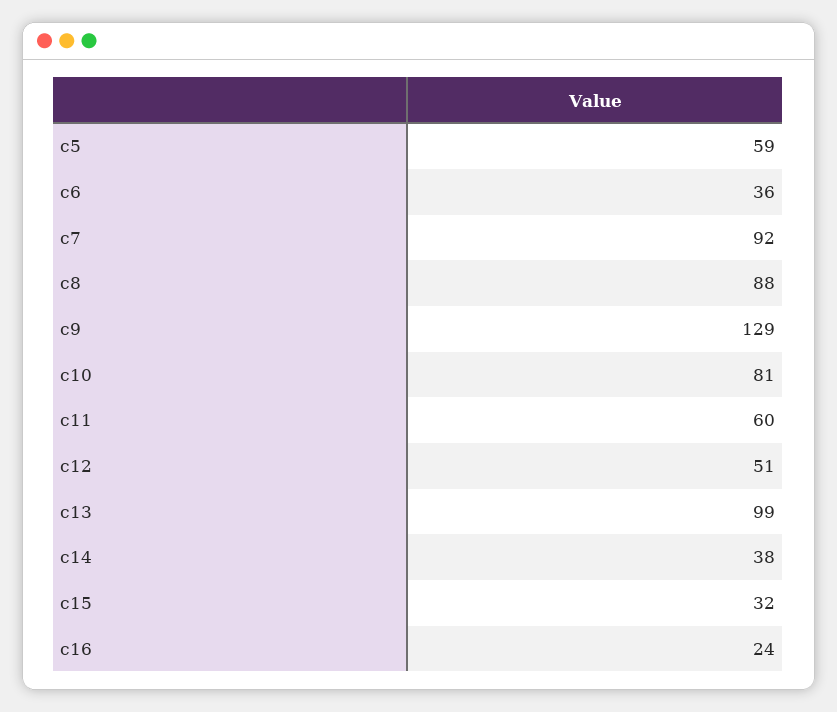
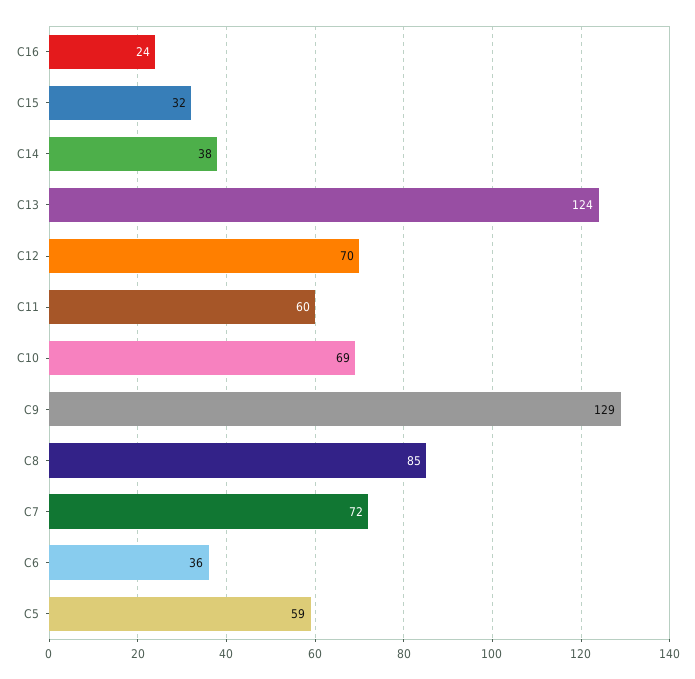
  {
    "c5": 59,
    "c6": 36,
-   "c7": 92,
+   "c7": 72,
-   "c8": 88,
+   "c8": 85,
    "c9": 129,
-   "c10": 81,
+   "c10": 69,
    "c11": 60,
-   "c12": 51,
+   "c12": 70,
-   "c13": 99,
+   "c13": 124,
    "c14": 38,
    "c15": 32,
    "c16": 24
  }

